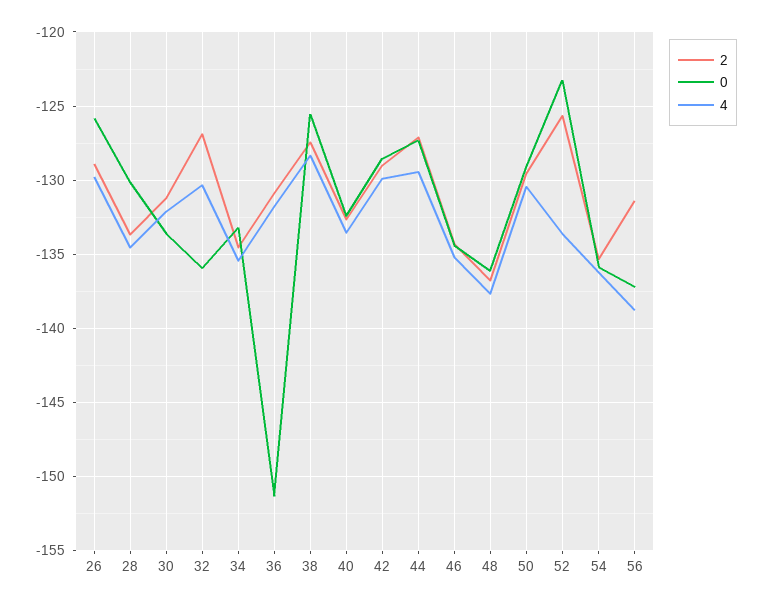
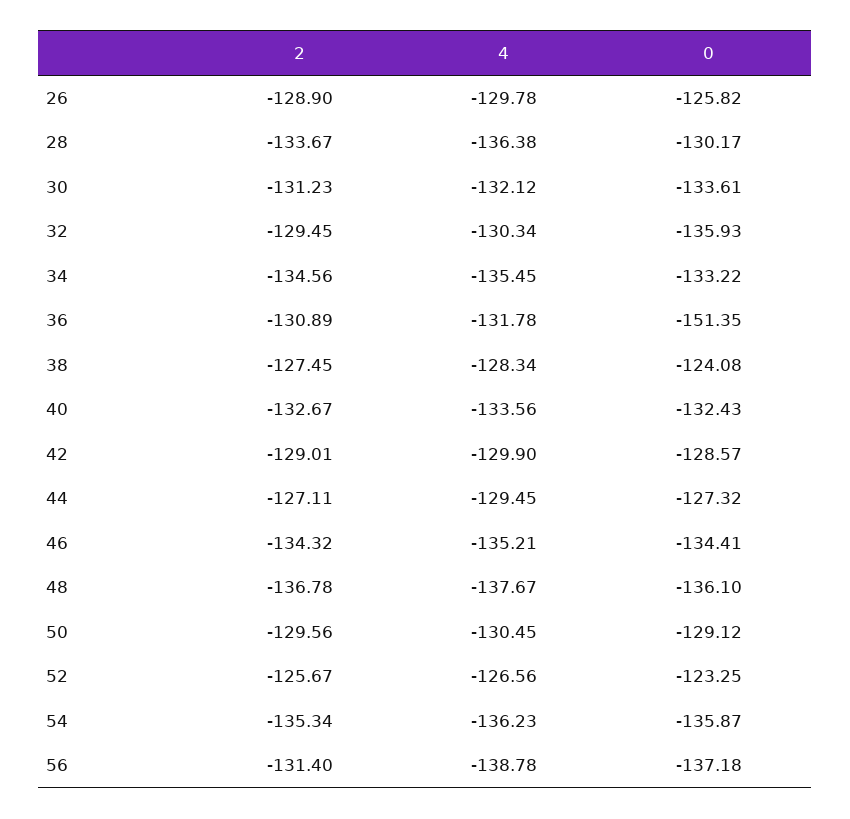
  {
    "2": {
      "26": -128.9,
      "28": -133.67,
      "30": -131.23,
-     "32": -127,
+     "32": -129.45,
      "34": -134.56,
      "36": -130.89,
      "38": -127.45,
      "40": -132.67,
      "42": -129.01,
      "44": -127.11,
      "46": -134.32,
      "48": -136.78,
      "50": -129.56,
      "52": -125.67,
      "54": -135.34,
      "56": -131.4
    },
    "0": {
      "26": -125.82,
      "28": -130.17,
      "30": -133.61,
      "32": -135.93,
      "34": -133.22,
      "36": -151.35,
-     "38": -125.5,
+     "38": -124.08,
      "40": -132.43,
      "42": -128.57,
      "44": -127.32,
      "46": -134.41,
      "48": -136.1,
      "50": -129.12,
      "52": -123.25,
      "54": -135.87,
      "56": -137.18
    },
    "4": {
      "26": -129.78,
-     "28": -134.5,
+     "28": -136.38,
      "30": -132.12,
      "32": -130.34,
      "34": -135.45,
      "36": -131.78,
      "38": -128.34,
      "40": -133.56,
      "42": -129.9,
      "44": -129.45,
      "46": -135.21,
      "48": -137.67,
      "50": -130.45,
-     "52": -133.5,
+     "52": -126.56,
      "54": -136.23,
      "56": -138.78
    }
  }

